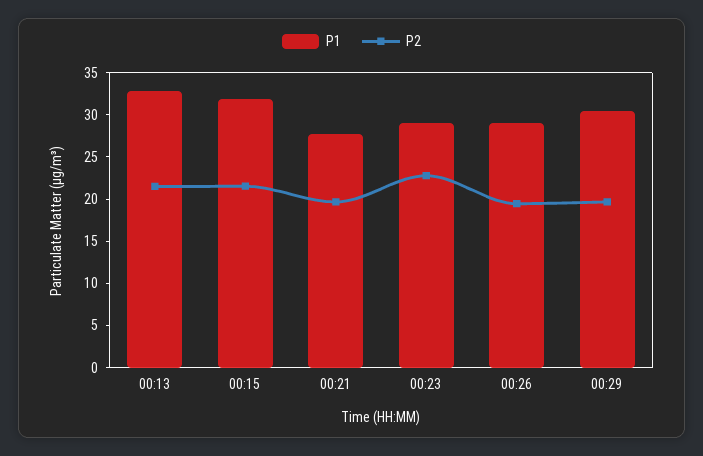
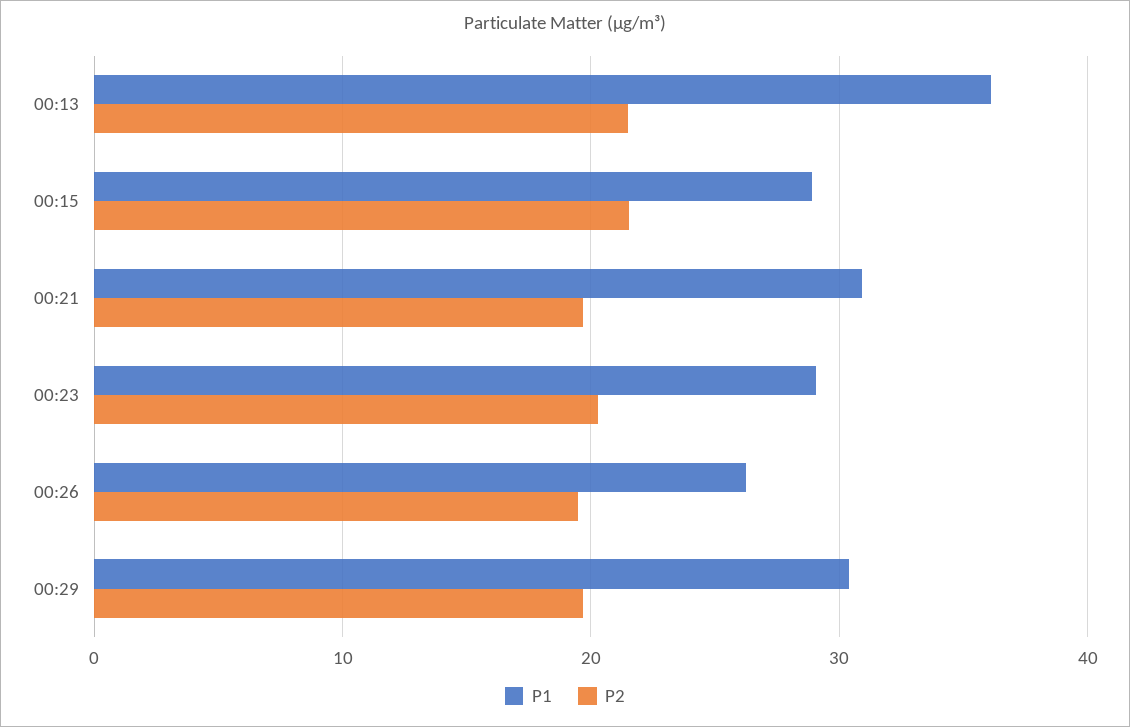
  {
    "P1": {
-     "00:13": 33,
+     "00:13": 36,
-     "00:15": 32,
+     "00:15": 29,
-     "00:21": 28,
+     "00:21": 31,
      "00:23": 29,
-     "00:26": 29,
+     "00:26": 26,
      "00:29": 30
    },
    "P2": {
      "00:13": 22,
      "00:15": 22,
      "00:21": 20,
-     "00:23": 23,
+     "00:23": 20,
      "00:26": 19,
      "00:29": 20
    }
  }

